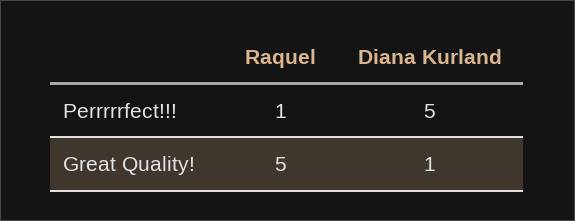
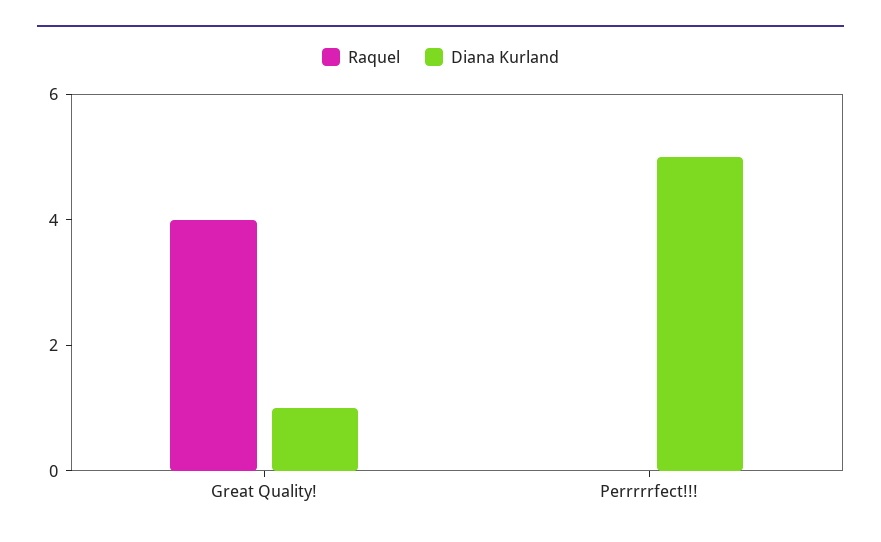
  {
    "Raquel": {
-     "Perrrrrfect!!!": 1,
+     "Perrrrrfect!!!": 0,
-     "Great Quality!": 5
+     "Great Quality!": 4
    },
    "Diana Kurland": {
      "Perrrrrfect!!!": 5,
      "Great Quality!": 1
    }
  }

